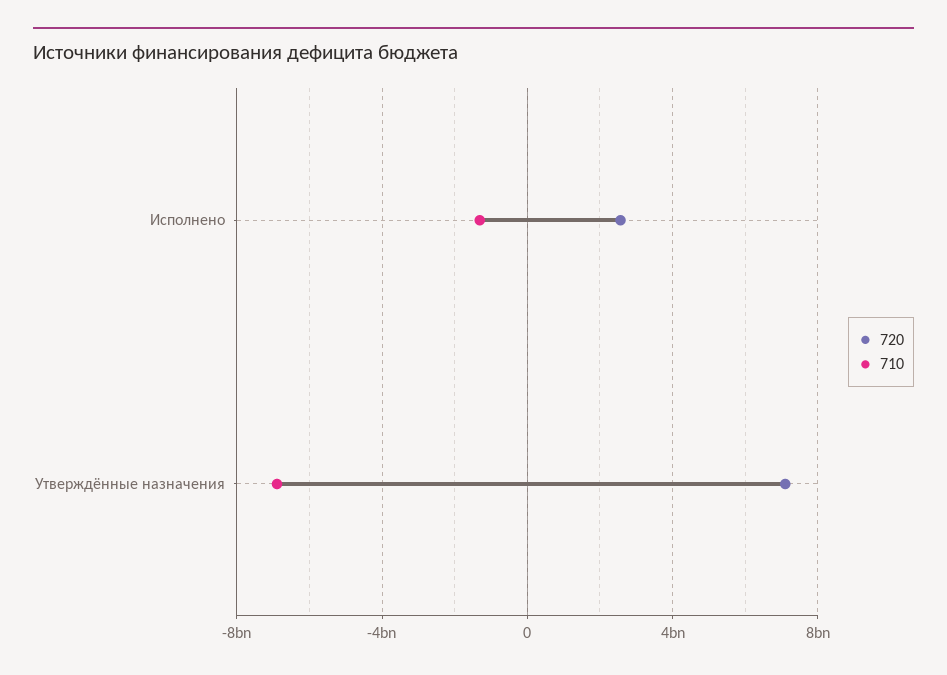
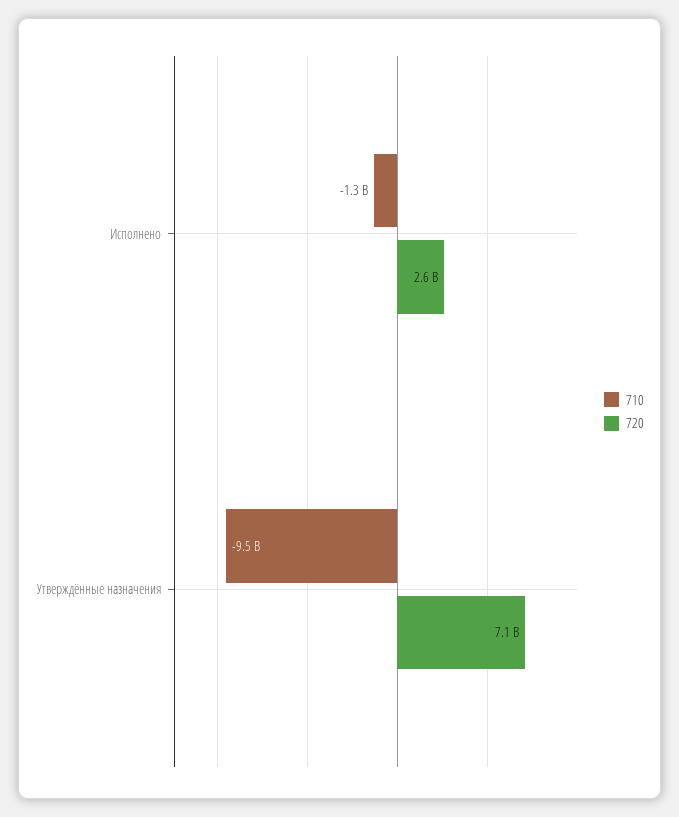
  {
    "720": {
      "Исполнено": 2600000000,
      "Утверждённые назначения": 7100000000
    },
    "710": {
      "Исполнено": -1300000000,
-     "Утверждённые назначения": -7000000000
+     "Утверждённые назначения": -9500000000
    }
  }

